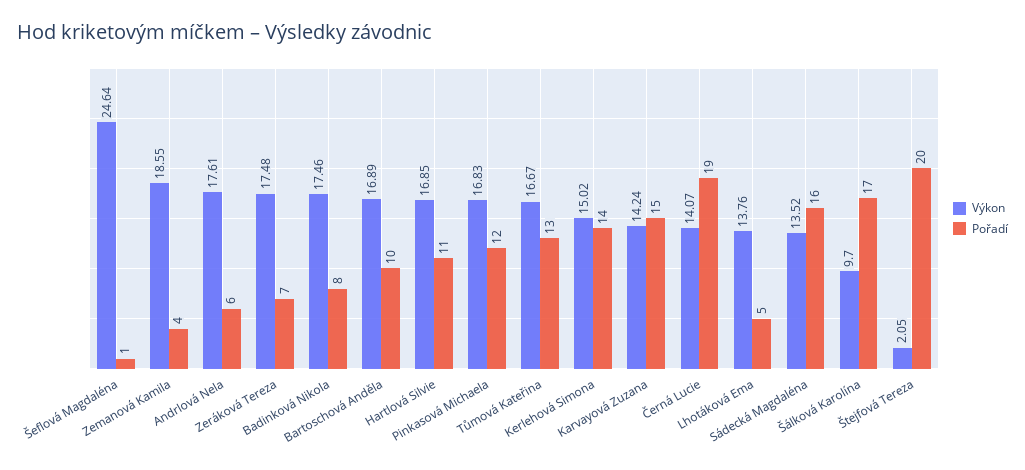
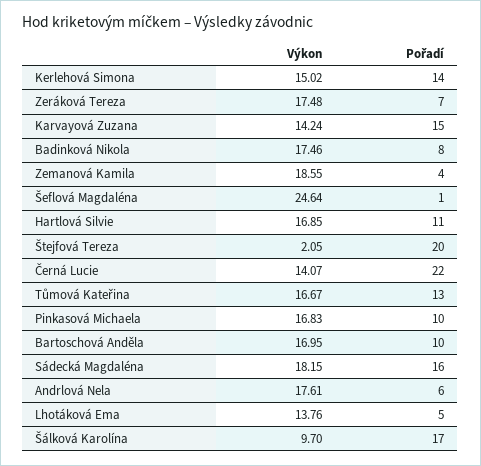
  {
    "Výkon": {
      "Šeflová Magdaléna": 24.64,
      "Zemanová Kamila": 18.55,
      "Andrlová Nela": 17.61,
      "Zeráková Tereza": 17.48,
      "Badinková Nikola": 17.46,
-     "Bartoschová Anděla": 16.89,
+     "Bartoschová Anděla": 16.95,
      "Hartlová Silvie": 16.85,
      "Pinkasová Michaela": 16.83,
      "Tůmová Kateřina": 16.67,
      "Kerlehová Simona": 15.02,
      "Karvayová Zuzana": 14.24,
      "Černá Lucie": 14.07,
      "Lhotáková Ema": 13.76,
-     "Sádecká Magdaléna": 13.52,
+     "Sádecká Magdaléna": 18.15,
      "Šálková Karolína": 9.7,
      "Štejfová Tereza": 2.05
    },
    "Pořadí": {
      "Šeflová Magdaléna": 1,
      "Zemanová Kamila": 4,
      "Andrlová Nela": 6,
      "Zeráková Tereza": 7,
      "Badinková Nikola": 8,
      "Bartoschová Anděla": 10,
      "Hartlová Silvie": 11,
-     "Pinkasová Michaela": 12,
+     "Pinkasová Michaela": 10,
      "Tůmová Kateřina": 13,
      "Kerlehová Simona": 14,
      "Karvayová Zuzana": 15,
-     "Černá Lucie": 19,
+     "Černá Lucie": 22,
      "Lhotáková Ema": 5,
      "Sádecká Magdaléna": 16,
      "Šálková Karolína": 17,
      "Štejfová Tereza": 20
    }
  }

